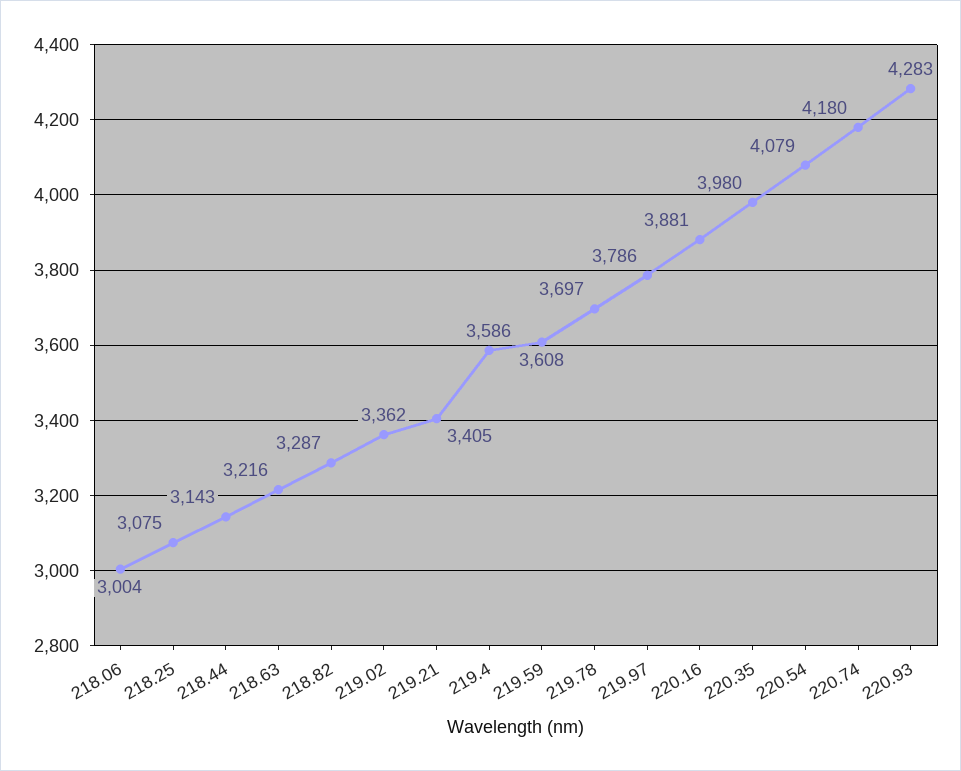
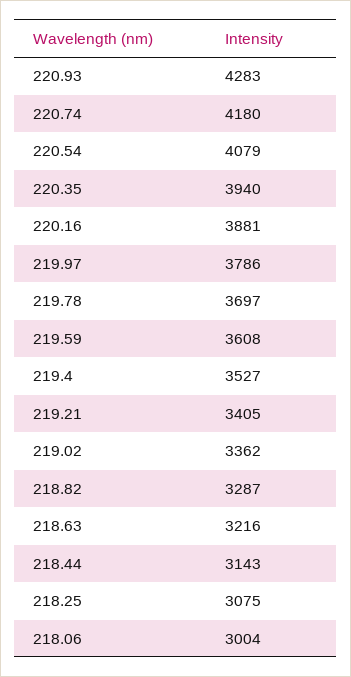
  {
    "218.06": 3004,
    "218.25": 3075,
    "218.44": 3143,
    "218.63": 3216,
    "218.82": 3287,
    "219.02": 3362,
    "219.21": 3405,
-   "219.4": 3586,
+   "219.4": 3527,
    "219.59": 3608,
    "219.78": 3697,
    "219.97": 3786,
    "220.16": 3881,
-   "220.35": 3980,
+   "220.35": 3940,
    "220.54": 4079,
    "220.74": 4180,
    "220.93": 4283
  }

